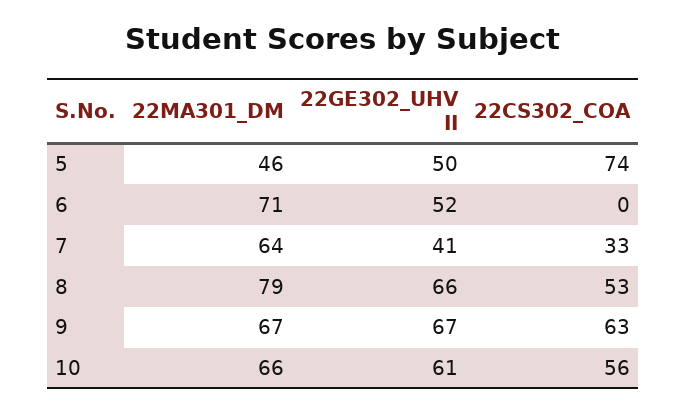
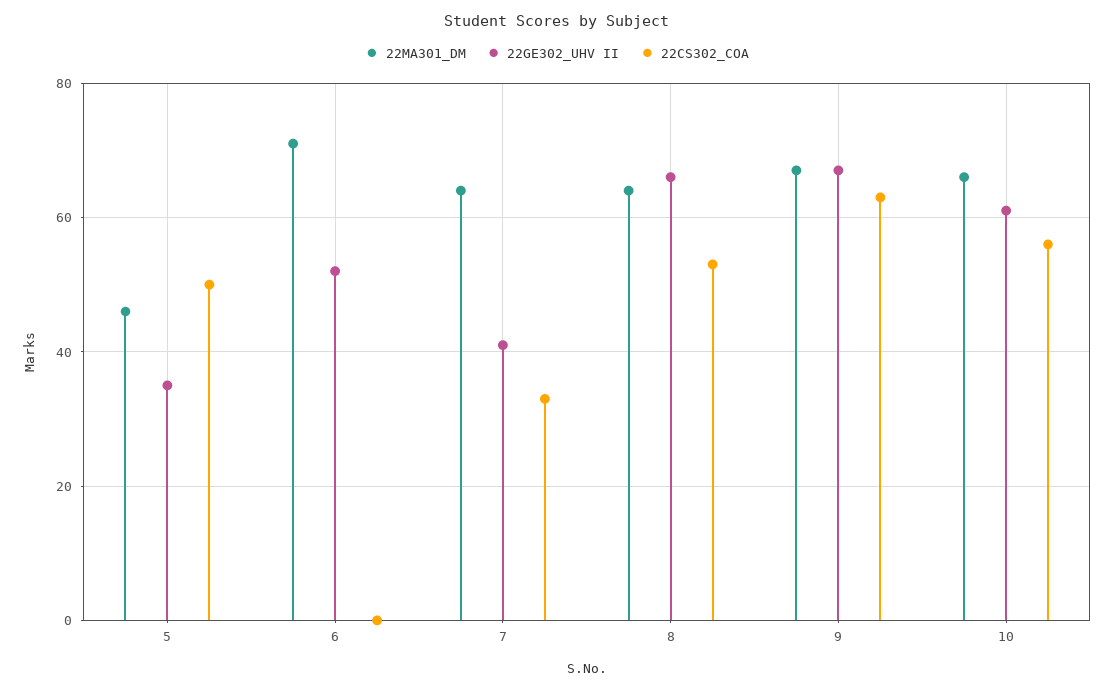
  {
    "22MA301_DM": {
      "5": 46,
      "6": 71,
      "7": 64,
-     "8": 79,
+     "8": 65,
      "9": 67,
      "10": 66
    },
    "22GE302_UHV II": {
-     "5": 50,
+     "5": 35,
      "6": 52,
      "7": 41,
      "8": 66,
      "9": 67,
      "10": 61
    },
    "22CS302_COA": {
-     "5": 74,
+     "5": 50,
      "6": 0,
      "7": 33,
      "8": 53,
      "9": 63,
      "10": 56
    }
  }

